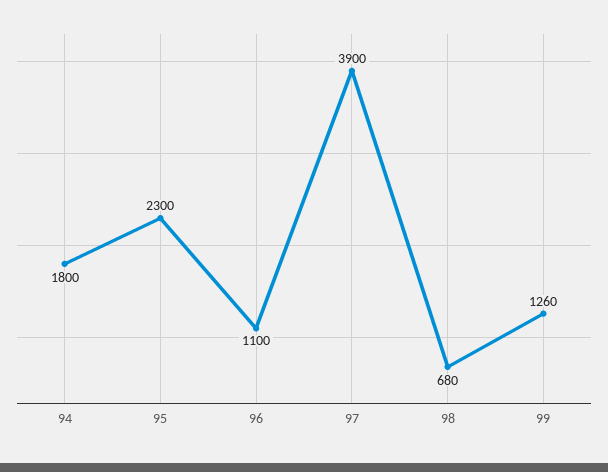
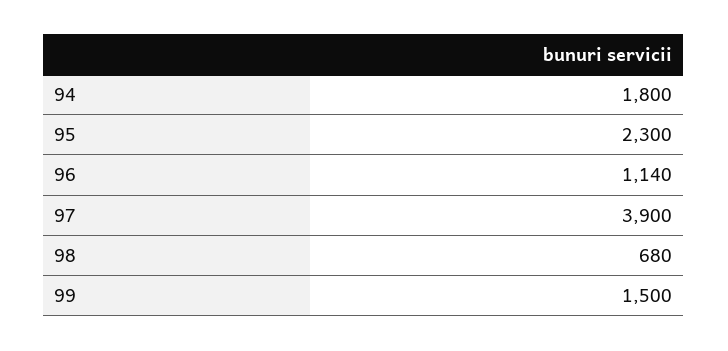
  {
    "94": 1800,
    "95": 2300,
-   "96": 1100,
+   "96": 1140,
    "97": 3900,
    "98": 680,
-   "99": 1260
+   "99": 1500
  }

